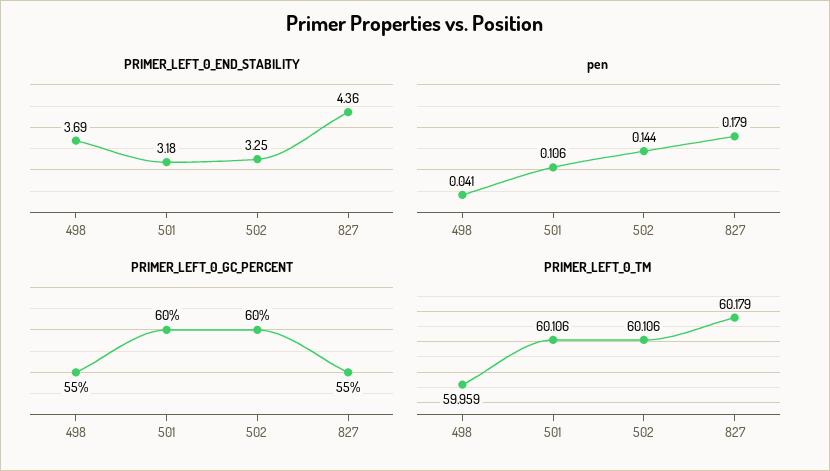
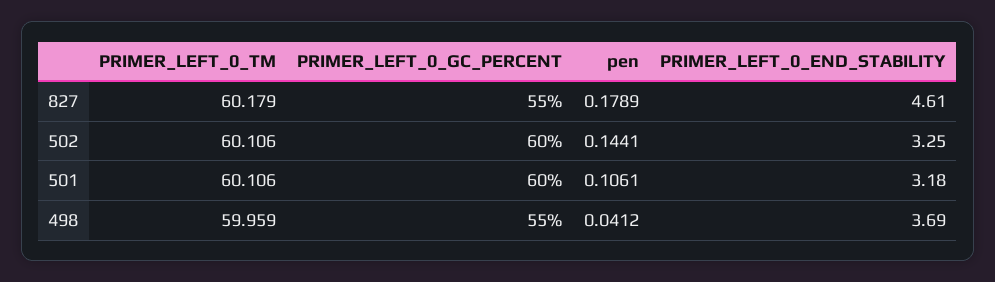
  {
    "PRIMER_LEFT_0_END_STABILITY": {
      "498": 3.69,
      "501": 3.18,
      "502": 3.25,
-     "827": 4.36
+     "827": 4.61
    },
    "pen": {
      "498": 0.0412,
      "501": 0.1061,
      "502": 0.1441,
      "827": 0.1789
    },
    "PRIMER_LEFT_0_GC_PERCENT": {
      "498": 55,
      "501": 60,
      "502": 60,
      "827": 55
    },
    "PRIMER_LEFT_0_TM": {
      "498": 59.959,
      "501": 60.106,
      "502": 60.106,
      "827": 60.179
    }
  }

